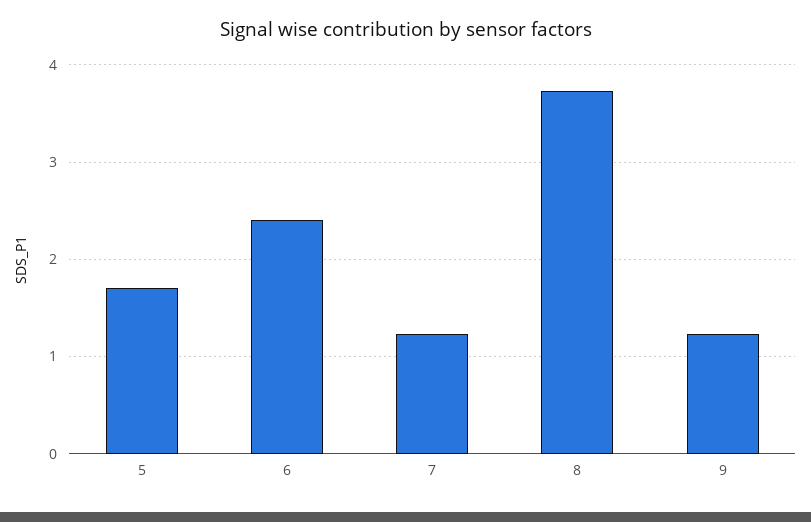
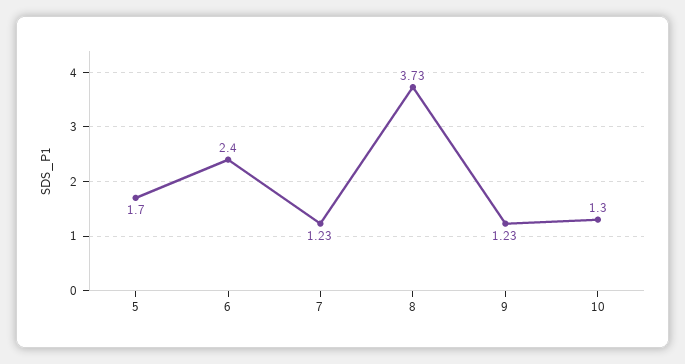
  {
    "5": 1.7,
    "6": 2.4,
    "7": 1.23,
    "8": 3.73,
-   "9": 1.23
+   "9": 1.23,
+   "10": 1.3
  }

